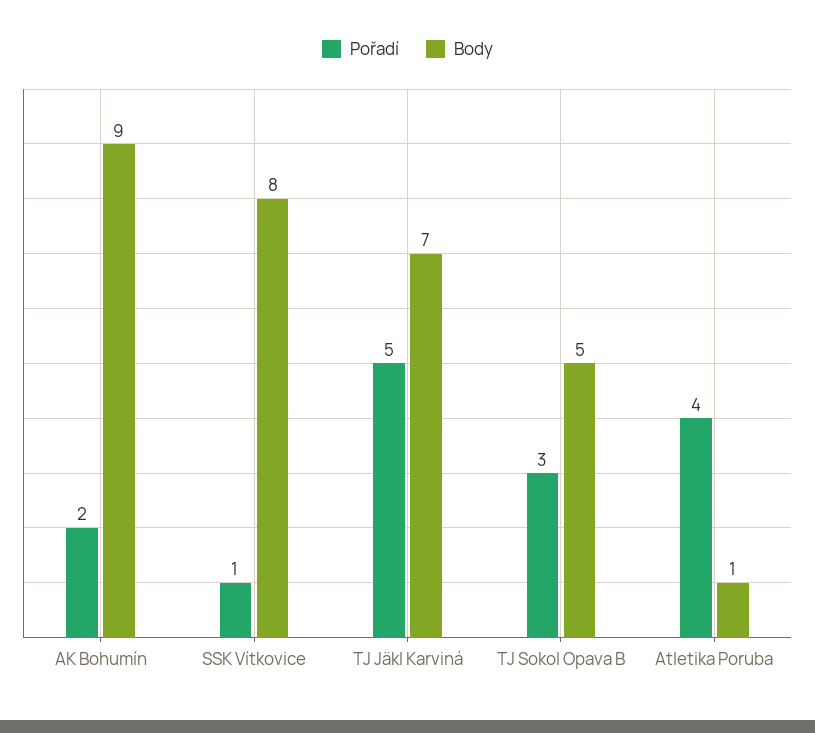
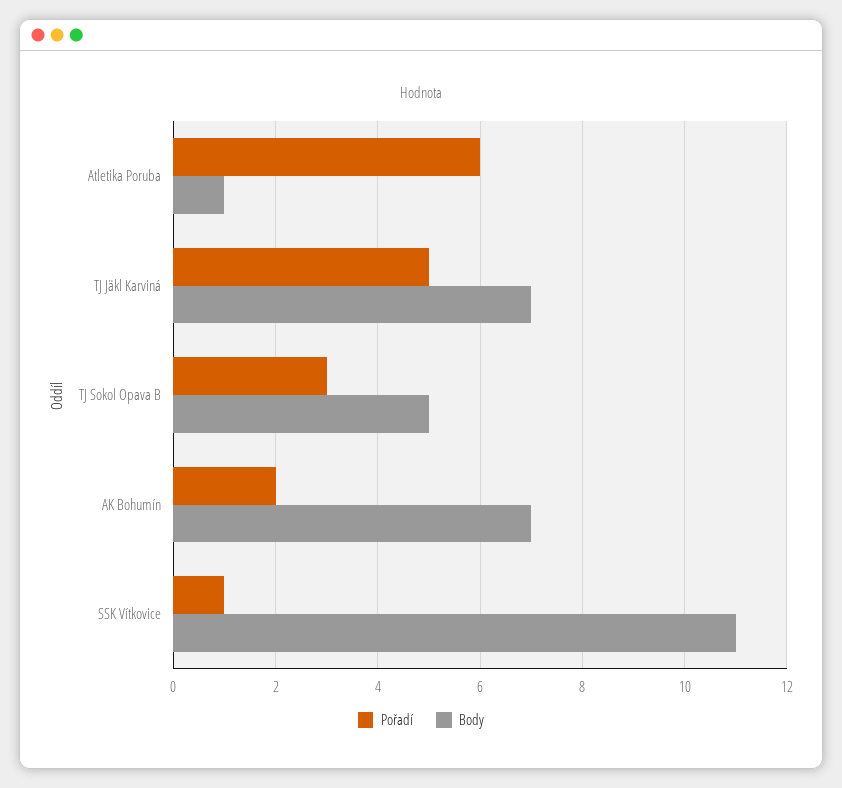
  {
    "Pořadí": {
      "AK Bohumín": 2,
      "SSK Vítkovice": 1,
      "TJ Jäkl Karviná": 5,
      "TJ Sokol Opava B": 3,
-     "Atletika Poruba": 4
+     "Atletika Poruba": 6
    },
    "Body": {
-     "AK Bohumín": 9,
+     "AK Bohumín": 7,
-     "SSK Vítkovice": 8,
+     "SSK Vítkovice": 11,
      "TJ Jäkl Karviná": 7,
      "TJ Sokol Opava B": 5,
      "Atletika Poruba": 1
    }
  }

